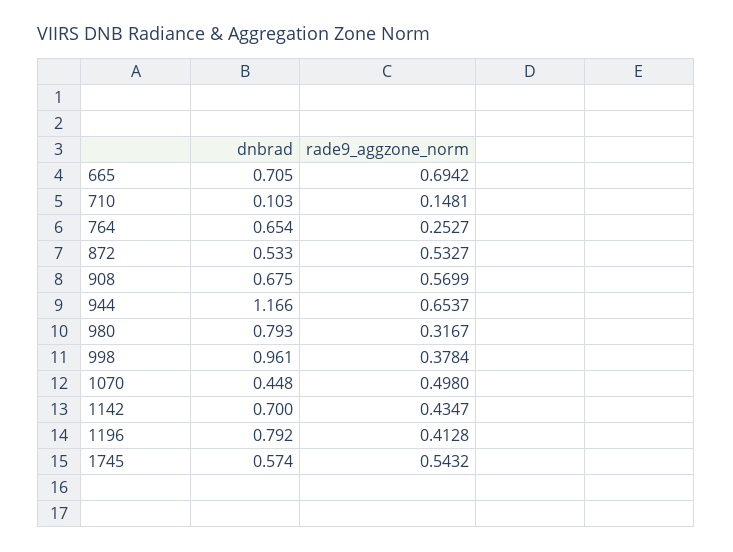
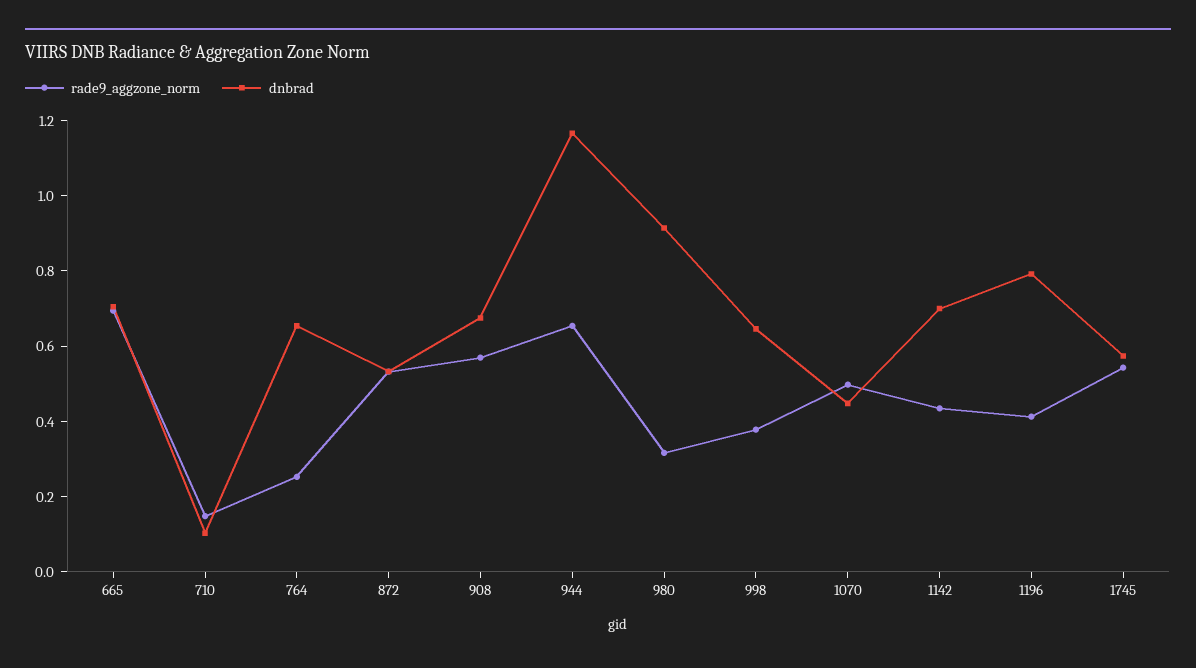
  {
    "dnbrad": {
      "665": 0.705,
      "710": 0.103,
      "764": 0.654,
      "872": 0.533,
      "908": 0.675,
      "944": 1.166,
-     "980": 0.793,
+     "980": 0.9,
-     "998": 0.961,
+     "998": 0.65,
      "1070": 0.448,
      "1142": 0.7,
      "1196": 0.792,
      "1745": 0.574
    },
    "rade9_aggzone_norm": {
      "665": 0.6942,
      "710": 0.1481,
      "764": 0.2527,
      "872": 0.5327,
      "908": 0.5699,
      "944": 0.6537,
      "980": 0.3167,
      "998": 0.3784,
      "1070": 0.498,
      "1142": 0.4347,
      "1196": 0.4128,
      "1745": 0.5432
    }
  }

